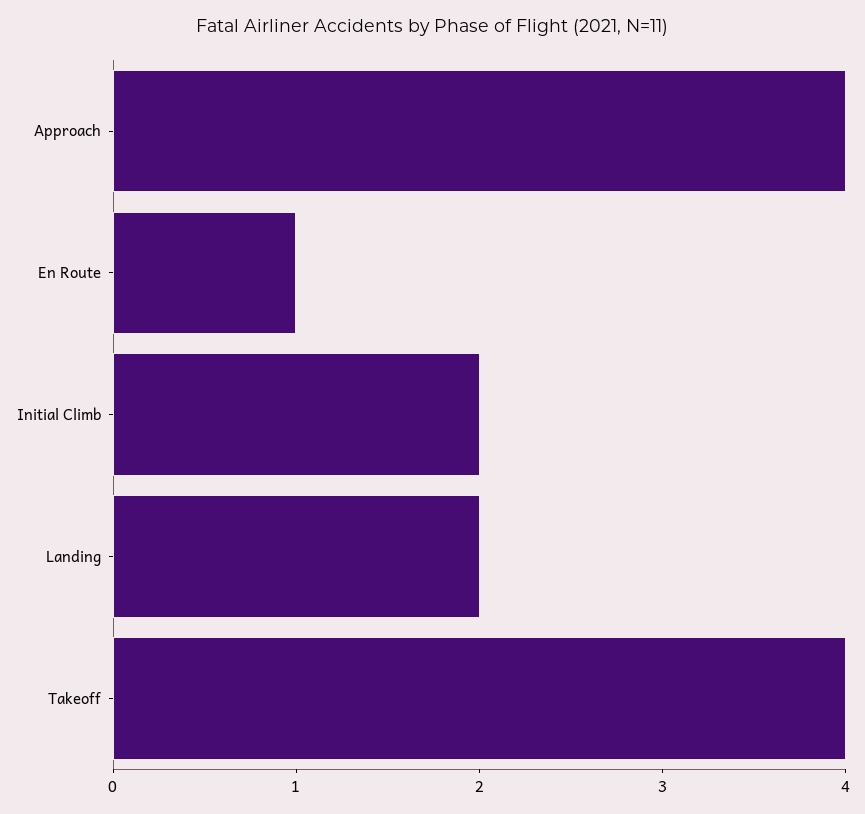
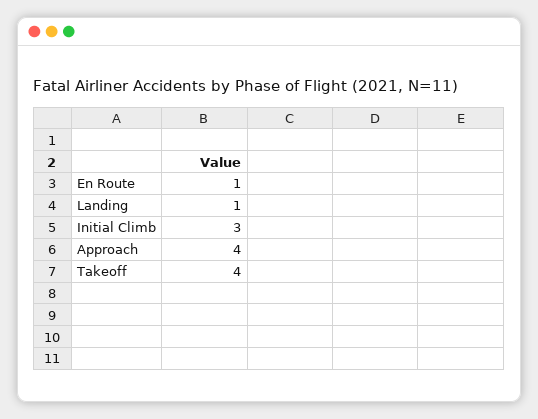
  {
    "Approach": 4,
    "En Route": 1,
-   "Initial Climb": 2,
+   "Initial Climb": 3,
-   "Landing": 2,
+   "Landing": 1,
    "Takeoff": 4
  }

